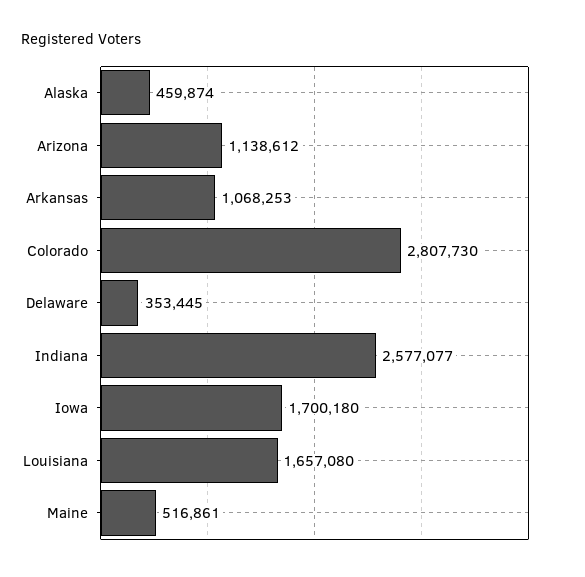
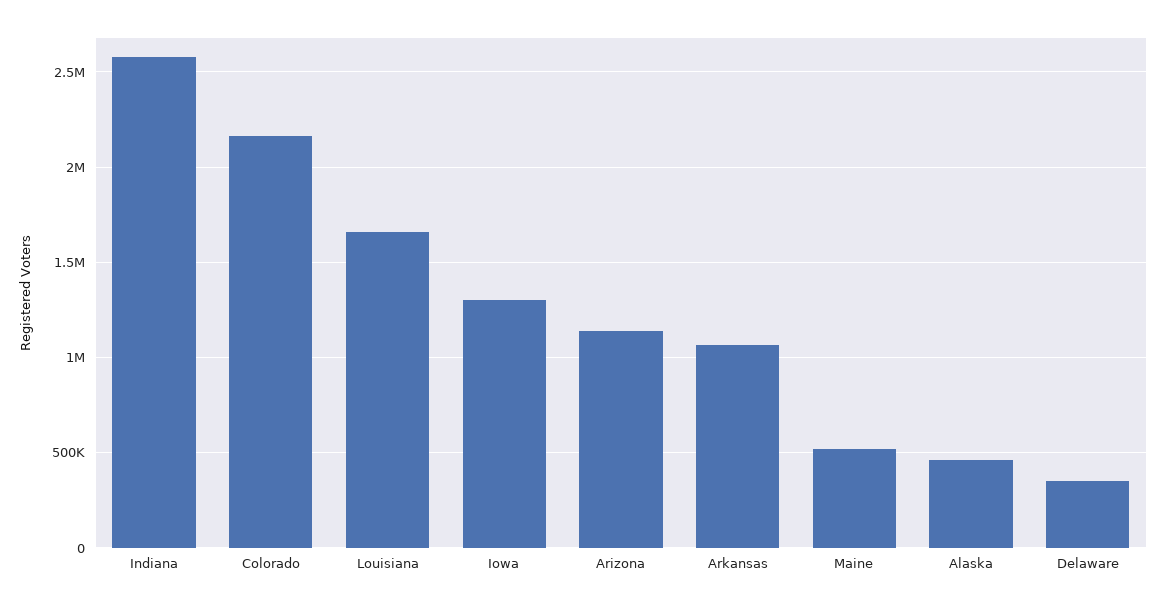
  {
    "Alaska": 459874,
    "Arizona": 1138612,
    "Arkansas": 1068253,
-   "Colorado": 2807730,
+   "Colorado": 2150000,
    "Delaware": 353445,
    "Indiana": 2577077,
-   "Iowa": 1700180,
+   "Iowa": 1300000,
    "Louisiana": 1657080,
    "Maine": 516861
  }

